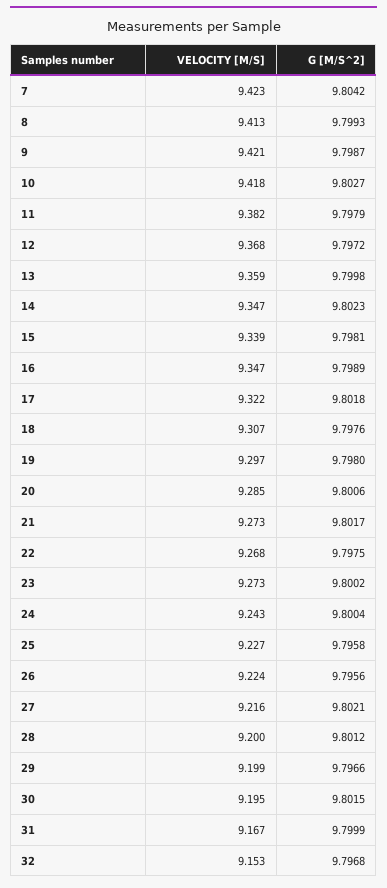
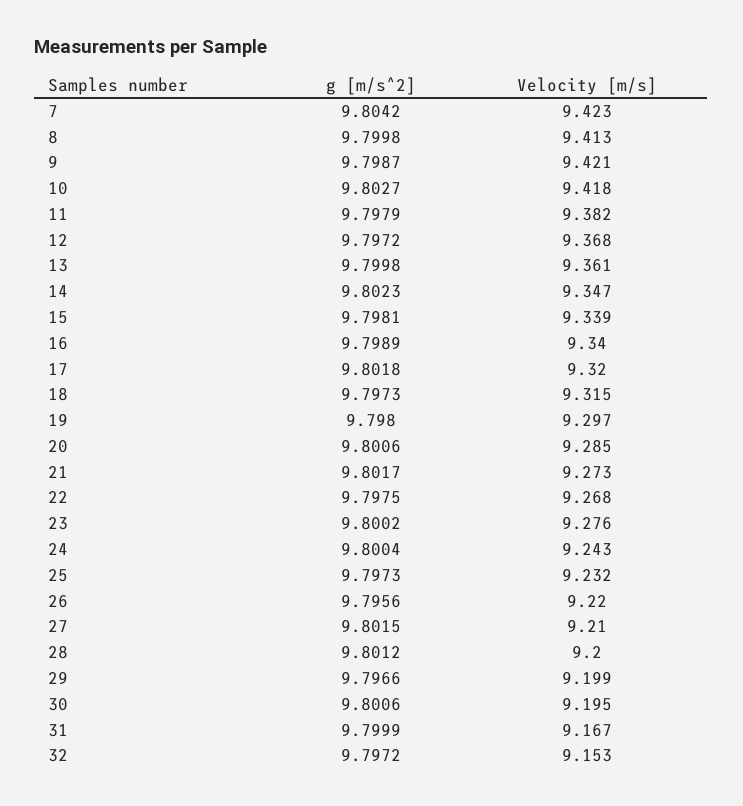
  {
    "VELOCITY [M/S]": {
      "7": 9.423,
      "8": 9.413,
      "9": 9.421,
      "10": 9.418,
      "11": 9.382,
      "12": 9.368,
-     "13": 9.359,
+     "13": 9.361,
      "14": 9.347,
      "15": 9.339,
-     "16": 9.347,
+     "16": 9.34,
-     "17": 9.322,
+     "17": 9.32,
-     "18": 9.307,
+     "18": 9.315,
      "19": 9.297,
      "20": 9.285,
      "21": 9.273,
      "22": 9.268,
-     "23": 9.273,
+     "23": 9.276,
      "24": 9.243,
-     "25": 9.227,
+     "25": 9.232,
-     "26": 9.224,
+     "26": 9.22,
-     "27": 9.216,
+     "27": 9.21,
      "28": 9.2,
      "29": 9.199,
      "30": 9.195,
      "31": 9.167,
      "32": 9.153
    },
    "G [M/S^2]": {
      "7": 9.8042,
-     "8": 9.7993,
+     "8": 9.7998,
      "9": 9.7987,
      "10": 9.8027,
      "11": 9.7979,
      "12": 9.7972,
      "13": 9.7998,
      "14": 9.8023,
      "15": 9.7981,
      "16": 9.7989,
      "17": 9.8018,
-     "18": 9.7976,
+     "18": 9.7973,
      "19": 9.798,
      "20": 9.8006,
      "21": 9.8017,
      "22": 9.7975,
      "23": 9.8002,
      "24": 9.8004,
-     "25": 9.7958,
+     "25": 9.7973,
      "26": 9.7956,
-     "27": 9.8021,
+     "27": 9.8015,
      "28": 9.8012,
      "29": 9.7966,
-     "30": 9.8015,
+     "30": 9.8006,
      "31": 9.7999,
-     "32": 9.7968
+     "32": 9.7972
    }
  }

